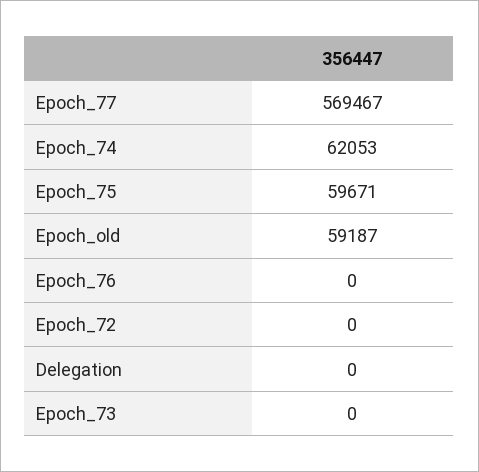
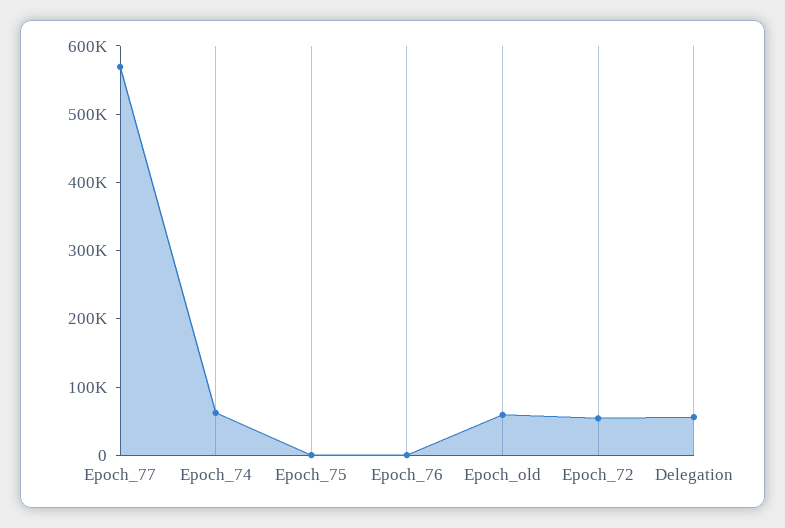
  {
    "Epoch_77": 569467,
    "Epoch_74": 62053,
-   "Epoch_75": 59671,
+   "Epoch_75": 0,
    "Epoch_old": 59187,
    "Epoch_76": 0,
-   "Epoch_72": 0,
+   "Epoch_72": 60000,
-   "Delegation": 0,
+   "Delegation": 60000
-   "Epoch_73": 0
  }

